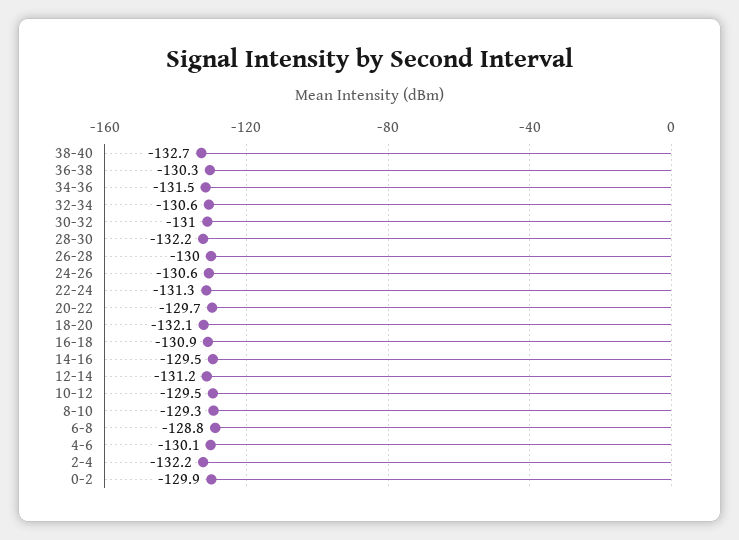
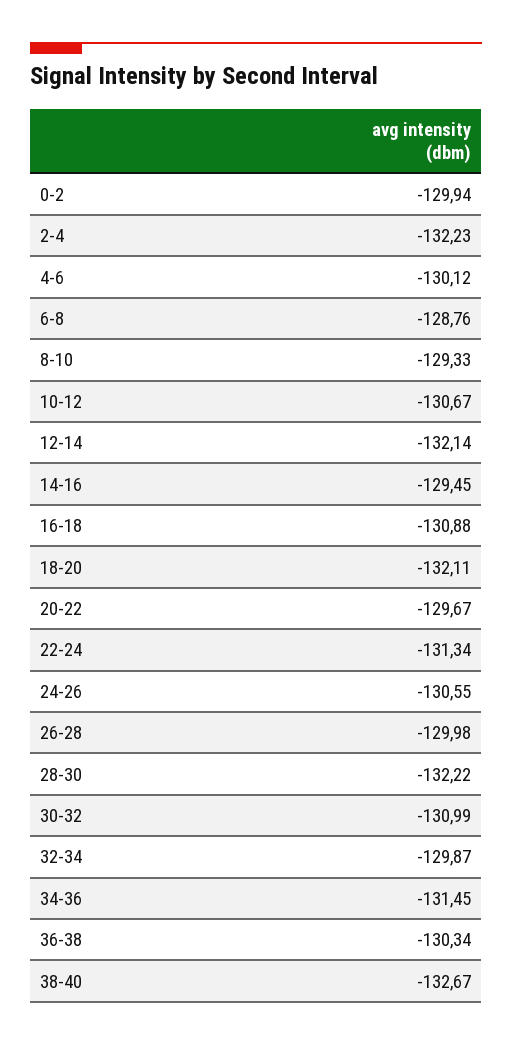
  {
    "38-40": -132.67,
    "36-38": -130.34,
    "34-36": -131.45,
-   "32-34": -130.6,
+   "32-34": -129.87,
    "30-32": -130.99,
    "28-30": -132.22,
    "26-28": -129.98,
    "24-26": -130.55,
    "22-24": -131.34,
    "20-22": -129.67,
    "18-20": -132.11,
    "16-18": -130.88,
    "14-16": -129.45,
-   "12-14": -131.2,
+   "12-14": -132.14,
-   "10-12": -129.5,
+   "10-12": -130.67,
    "8-10": -129.33,
    "6-8": -128.76,
    "4-6": -130.12,
    "2-4": -132.23,
    "0-2": -129.94
  }

